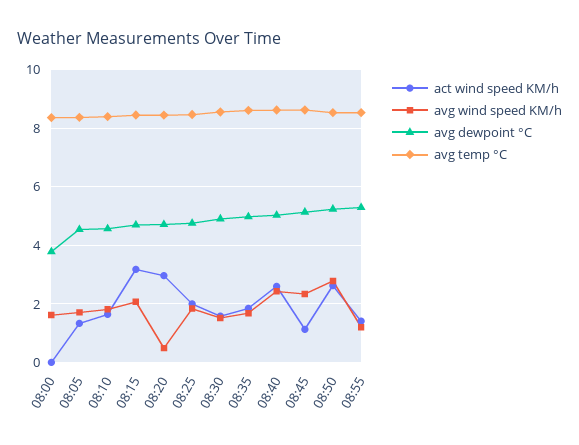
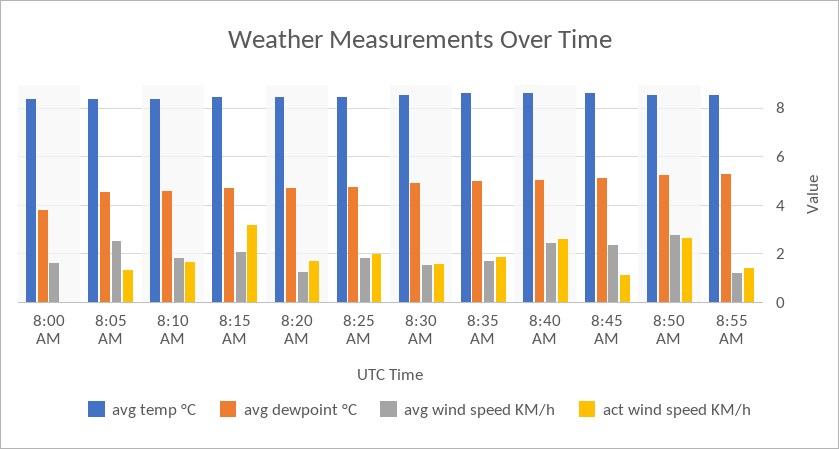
  {
    "act wind speed KM/h": {
      "08:00": 0,
      "08:05": 1.25,
      "08:10": 1.75,
      "08:15": 3.25,
-     "08:20": 3,
+     "08:20": 1.75,
      "08:25": 2,
      "08:30": 1.5,
      "08:35": 1.75,
      "08:40": 2.5,
      "08:45": 1.25,
      "08:50": 2.75,
      "08:55": 1.5
    },
    "avg wind speed KM/h": {
      "08:00": 1.5,
-     "08:05": 1.75,
+     "08:05": 2.5,
      "08:10": 1.75,
      "08:15": 2,
-     "08:20": 0.5,
+     "08:20": 1.25,
      "08:25": 1.75,
      "08:30": 1.5,
      "08:35": 1.75,
      "08:40": 2.5,
      "08:45": 2.25,
      "08:50": 2.75,
      "08:55": 1.25
    },
    "avg dewpoint °C": {
      "08:00": 3.75,
      "08:05": 4.5,
      "08:10": 4.5,
      "08:15": 4.75,
      "08:20": 4.75,
      "08:25": 4.75,
      "08:30": 5,
      "08:35": 5,
      "08:40": 5,
      "08:45": 5.25,
      "08:50": 5.25,
      "08:55": 5.25
    },
    "avg temp °C": {
      "08:00": 8.25,
      "08:05": 8.25,
      "08:10": 8.5,
      "08:15": 8.5,
      "08:20": 8.5,
      "08:25": 8.5,
      "08:30": 8.5,
      "08:35": 8.5,
      "08:40": 8.5,
      "08:45": 8.5,
      "08:50": 8.5,
      "08:55": 8.5
    }
  }

